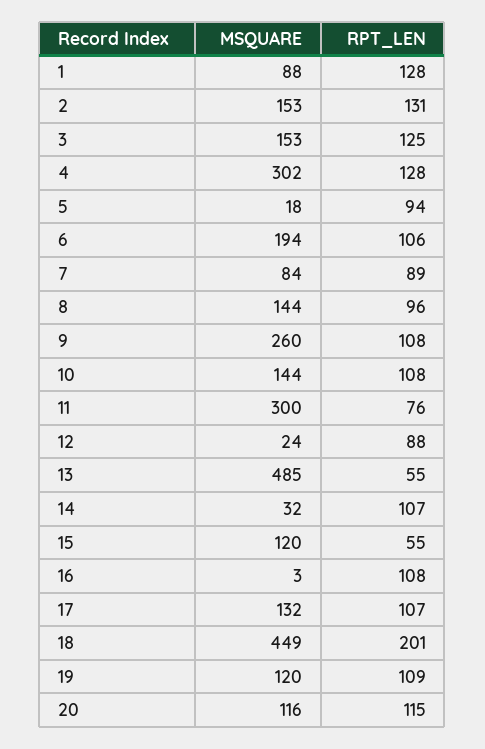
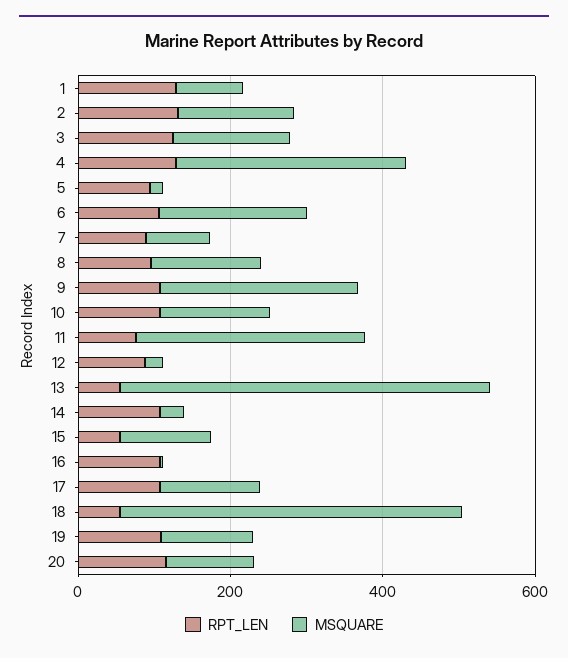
  {
    "MSQUARE": {
      "1": 88,
      "2": 153,
      "3": 153,
      "4": 302,
      "5": 18,
      "6": 194,
      "7": 84,
      "8": 144,
      "9": 260,
      "10": 144,
      "11": 300,
      "12": 24,
      "13": 485,
      "14": 32,
      "15": 120,
      "16": 3,
      "17": 132,
      "18": 449,
      "19": 120,
      "20": 116
    },
    "RPT_LEN": {
      "1": 128,
      "2": 131,
      "3": 125,
      "4": 128,
      "5": 94,
      "6": 106,
      "7": 89,
      "8": 96,
      "9": 108,
      "10": 108,
      "11": 76,
      "12": 88,
      "13": 55,
      "14": 107,
      "15": 55,
      "16": 108,
      "17": 107,
-     "18": 201,
+     "18": 50,
      "19": 109,
      "20": 115
    }
  }

